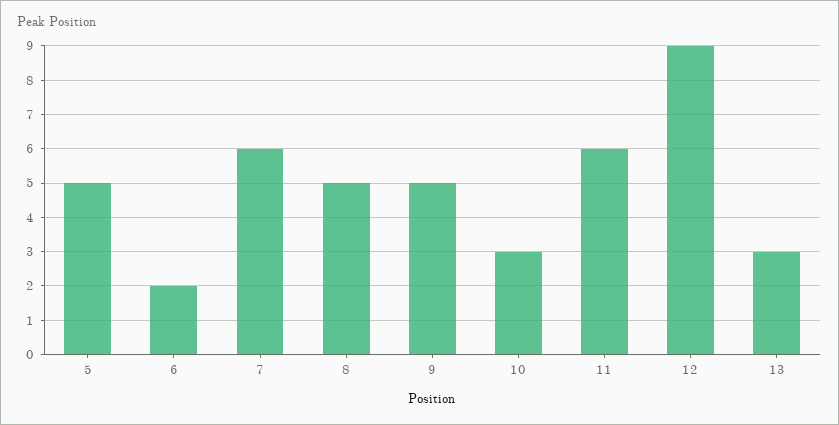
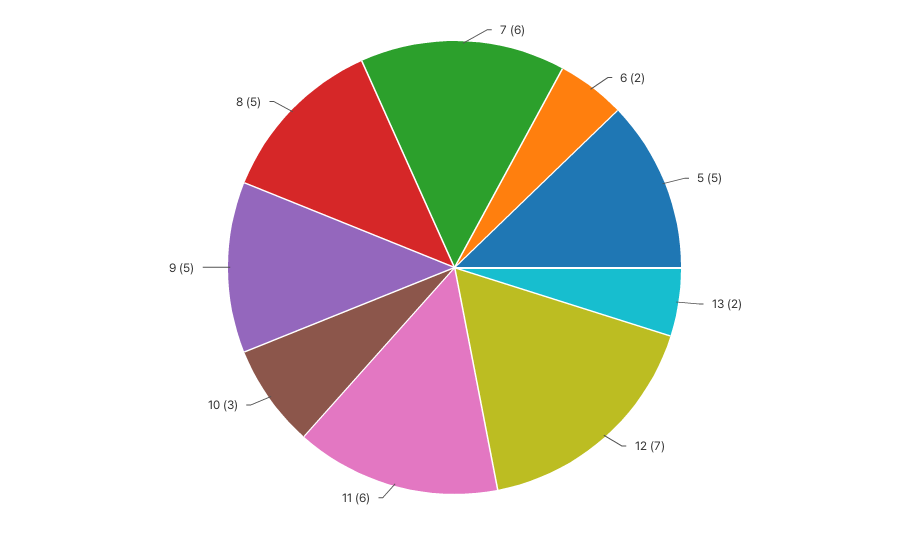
  {
    "5": 5,
    "6": 2,
    "7": 6,
    "8": 5,
    "9": 5,
    "10": 3,
    "11": 6,
-   "12": 9,
+   "12": 7,
-   "13": 3
+   "13": 2
  }

